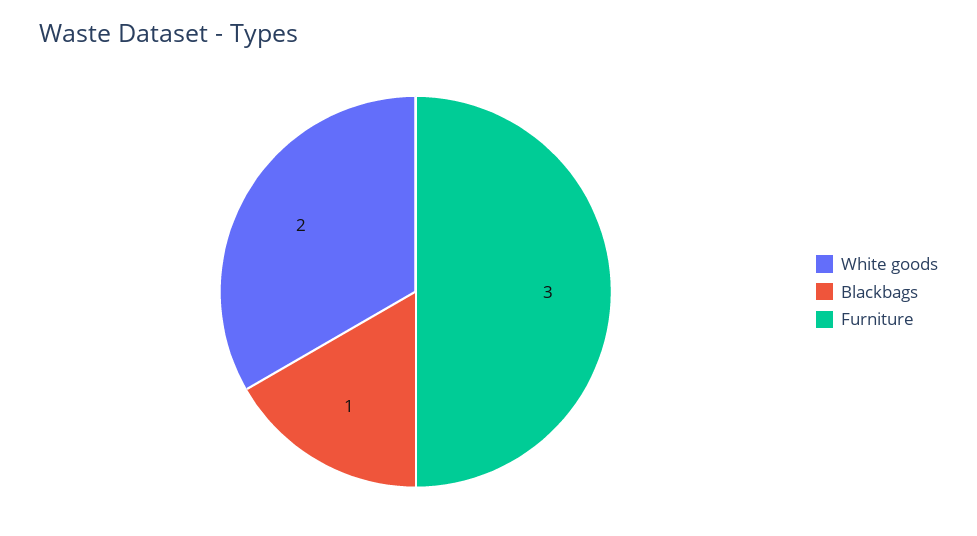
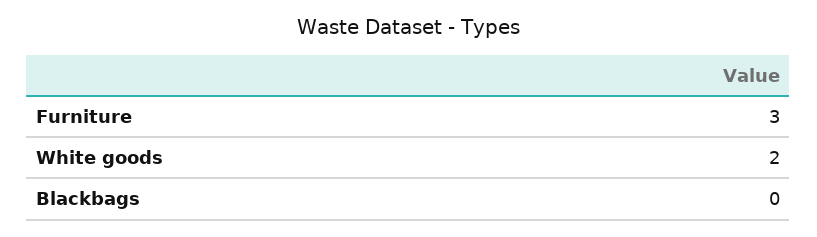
  {
    "White goods": 2,
-   "Blackbags": 1,
+   "Blackbags": 0,
    "Furniture": 3
  }

